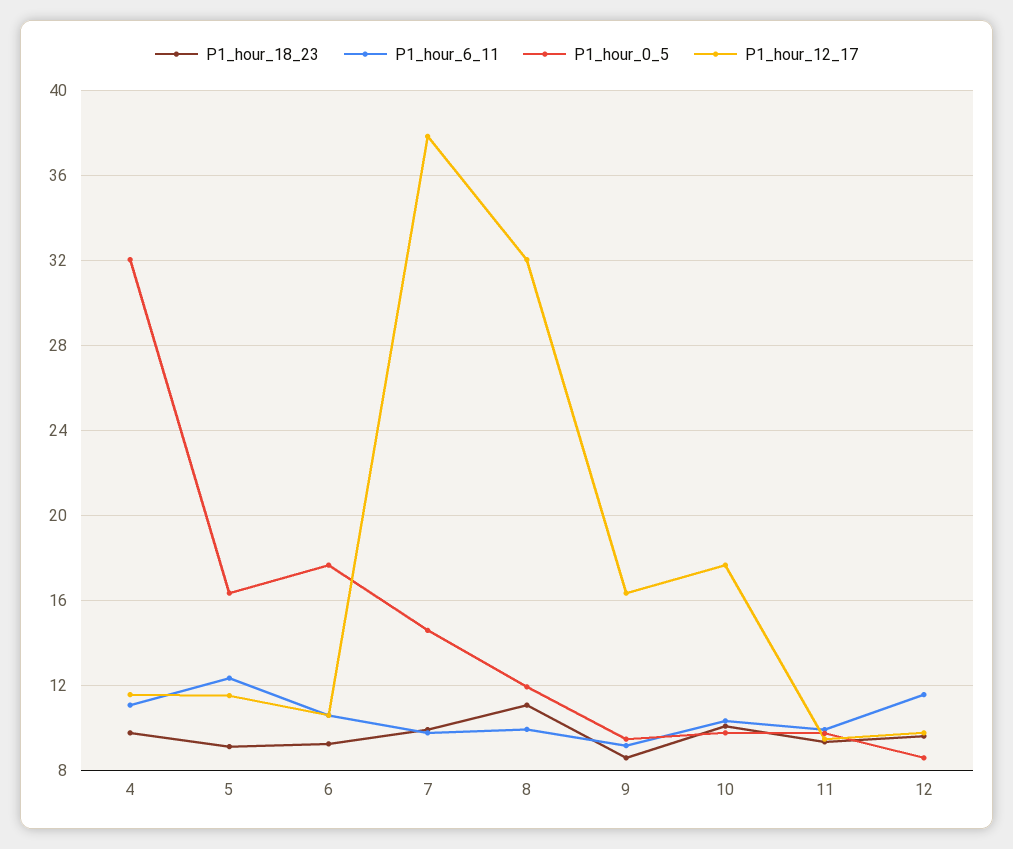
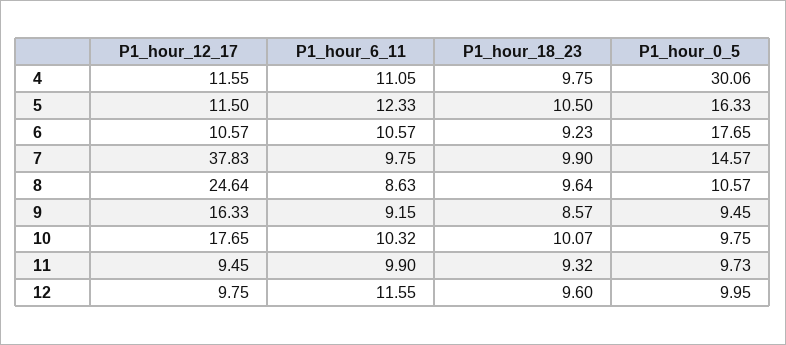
  {
    "P1_hour_18_23": {
      "4": 9.75,
-     "5": 9,
+     "5": 10.5,
      "6": 9.23,
      "7": 9.9,
-     "8": 11,
+     "8": 9.64,
      "9": 8.57,
      "10": 10.07,
      "11": 9.32,
      "12": 9.6
    },
    "P1_hour_6_11": {
      "4": 11.05,
      "5": 12.33,
      "6": 10.57,
      "7": 9.75,
-     "8": 10,
+     "8": 8.63,
      "9": 9.15,
      "10": 10.32,
      "11": 9.9,
      "12": 11.55
    },
    "P1_hour_0_5": {
-     "4": 32,
+     "4": 30.06,
      "5": 16.33,
      "6": 17.65,
      "7": 14.57,
-     "8": 12,
+     "8": 10.57,
      "9": 9.45,
      "10": 9.75,
      "11": 9.73,
-     "12": 8.5
+     "12": 9.95
    },
    "P1_hour_12_17": {
      "4": 11.55,
      "5": 11.5,
      "6": 10.57,
      "7": 37.83,
-     "8": 32,
+     "8": 24.64,
      "9": 16.33,
      "10": 17.65,
      "11": 9.45,
      "12": 9.75
    }
  }

